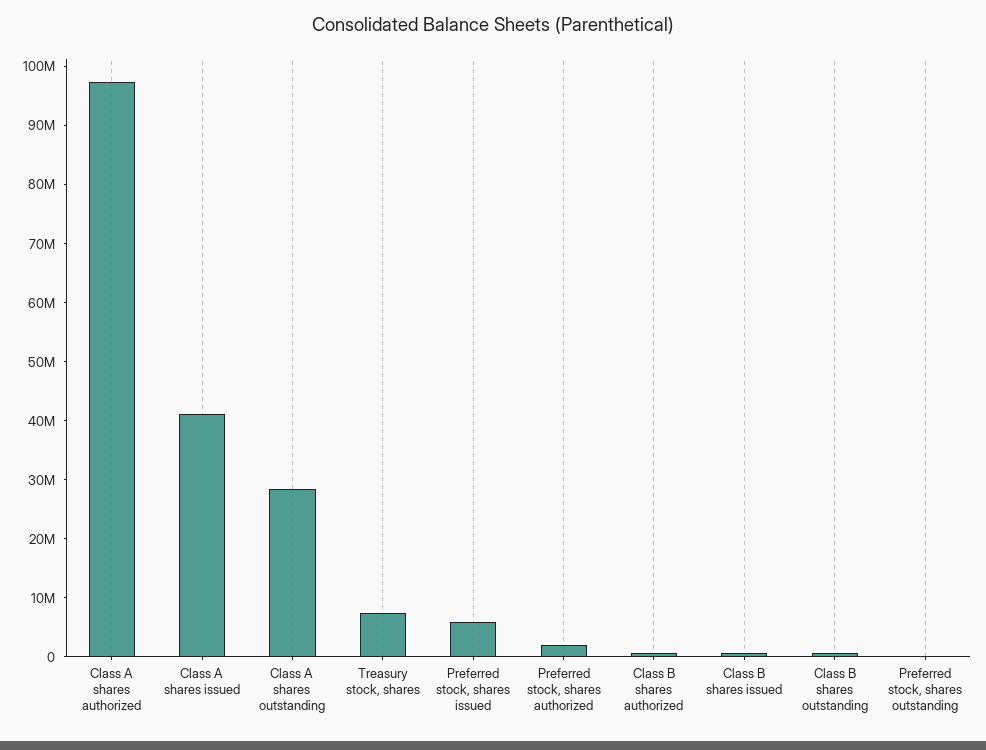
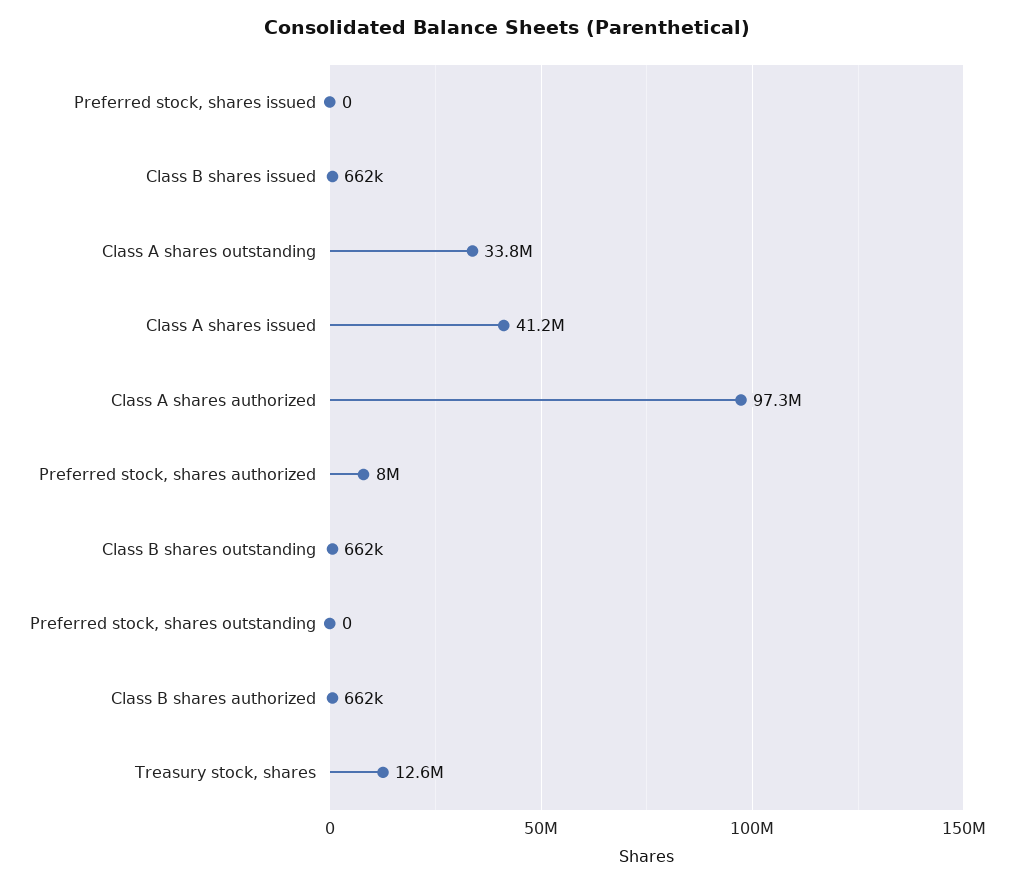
  {
    "Class A shares authorized": 97300000,
    "Class A shares issued": 41200000,
-   "Class A shares outstanding": 28000000,
+   "Class A shares outstanding": 33800000,
-   "Treasury stock, shares": 8000000,
+   "Treasury stock, shares": 12600000,
-   "Preferred stock, shares issued": 6000000,
+   "Preferred stock, shares issued": 0,
-   "Preferred stock, shares authorized": 2000000,
+   "Preferred stock, shares authorized": 8000000,
    "Class B shares authorized": 662000,
    "Class B shares issued": 662000,
    "Class B shares outstanding": 662000,
    "Preferred stock, shares outstanding": 0
  }

